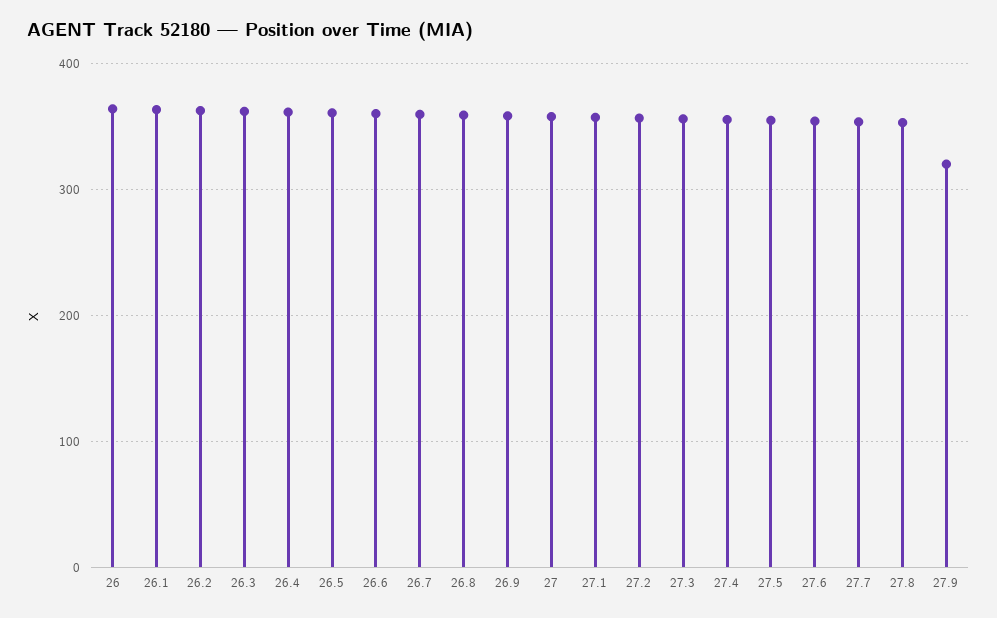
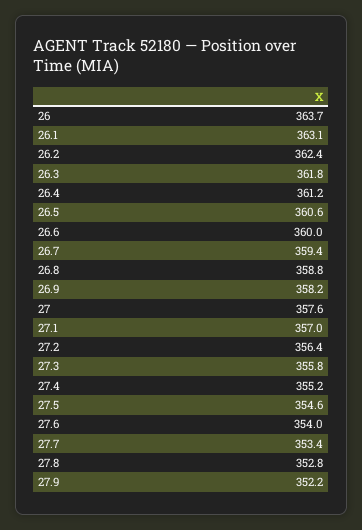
  {
    "26": 363.7,
    "26.1": 363.1,
    "26.2": 362.4,
    "26.3": 361.8,
    "26.4": 361.2,
    "26.5": 360.6,
    "26.6": 360,
    "26.7": 359.4,
    "26.8": 358.8,
    "26.9": 358.2,
    "27": 357.6,
    "27.1": 357,
    "27.2": 356.4,
    "27.3": 355.8,
    "27.4": 355.2,
    "27.5": 354.6,
    "27.6": 354,
    "27.7": 353.4,
    "27.8": 352.8,
-   "27.9": 320
+   "27.9": 352.2
  }

